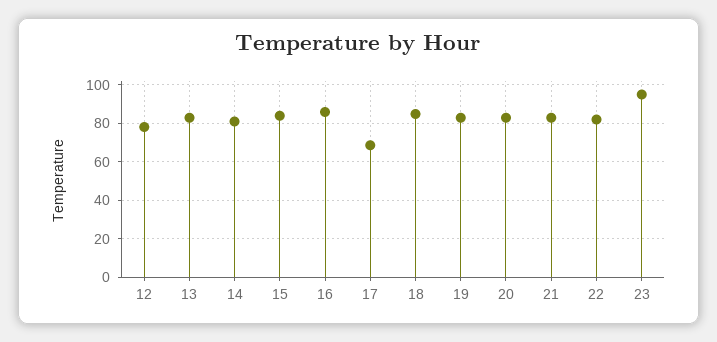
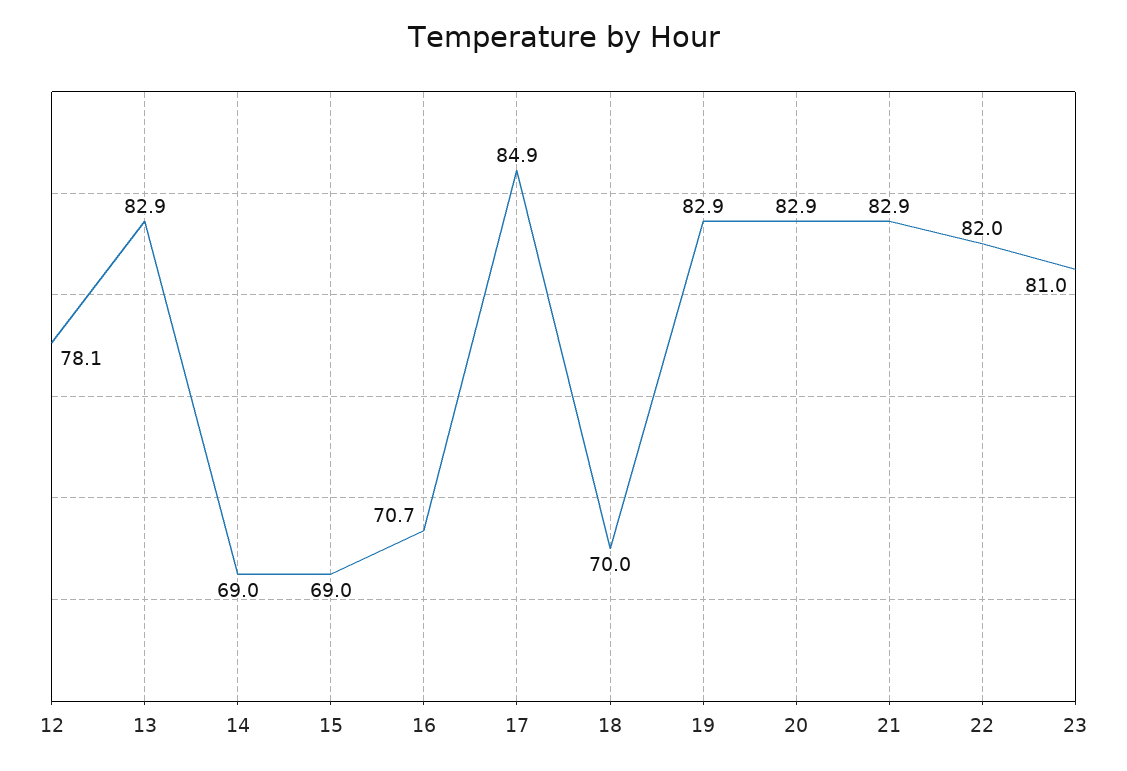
  {
    "12": 78.1,
    "13": 82.9,
-   "14": 80,
+   "14": 69,
-   "15": 85,
+   "15": 69,
-   "16": 85,
+   "16": 70.7,
-   "17": 70,
+   "17": 84.9,
-   "18": 85,
+   "18": 70,
    "19": 82.9,
    "20": 82.9,
    "21": 82.9,
    "22": 82,
-   "23": 95
+   "23": 81
  }

